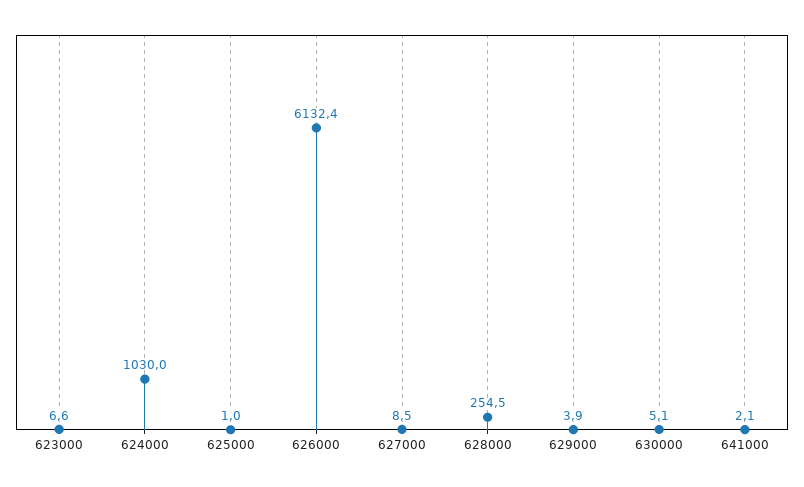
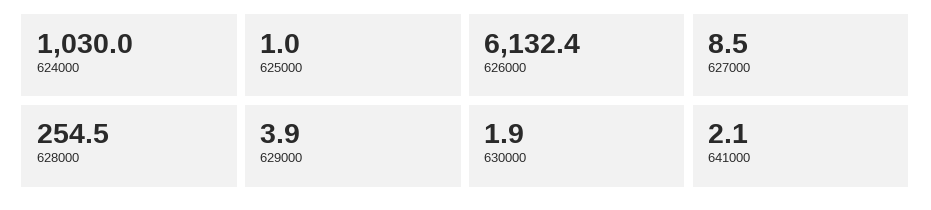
  {
-   "623000": 6.6,
    "624000": 1030,
    "625000": 1,
    "626000": 6132.4,
    "627000": 8.5,
    "628000": 254.5,
    "629000": 3.9,
-   "630000": 5.1,
+   "630000": 1.9,
    "641000": 2.1
  }

